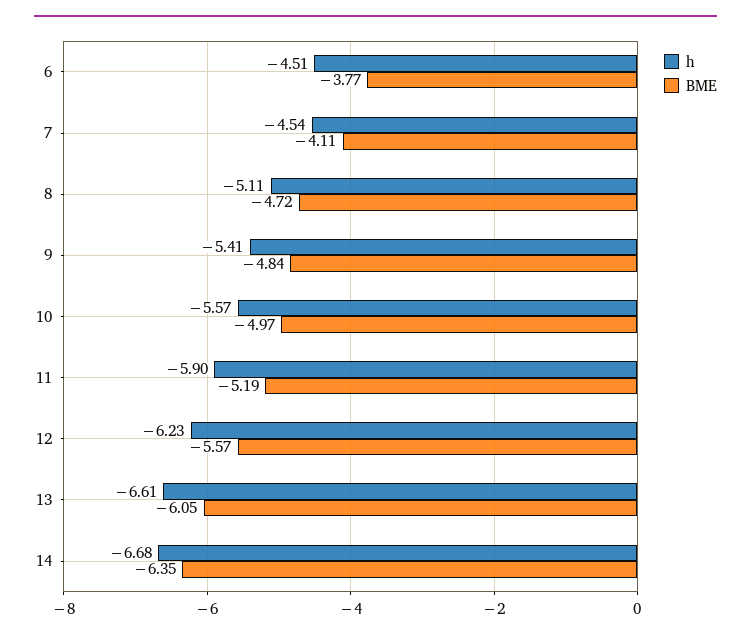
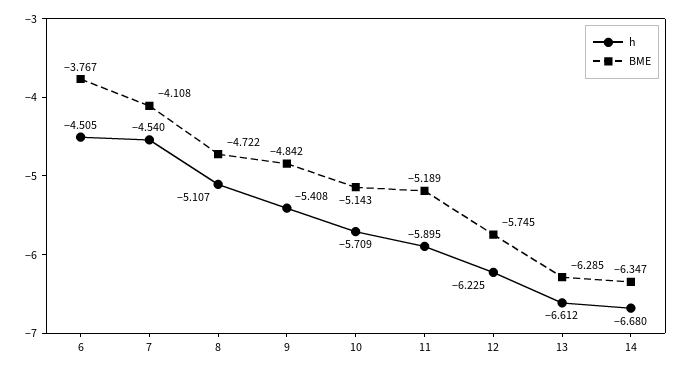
  {
    "h": {
      "6": -4.505,
      "7": -4.54,
      "8": -5.107,
      "9": -5.408,
-     "10": -5.57,
+     "10": -5.709,
      "11": -5.895,
      "12": -6.225,
      "13": -6.612,
      "14": -6.68
    },
    "BME": {
      "6": -3.767,
      "7": -4.108,
      "8": -4.722,
      "9": -4.842,
-     "10": -4.97,
+     "10": -5.143,
      "11": -5.189,
-     "12": -5.57,
+     "12": -5.745,
-     "13": -6.05,
+     "13": -6.285,
      "14": -6.347
    }
  }

